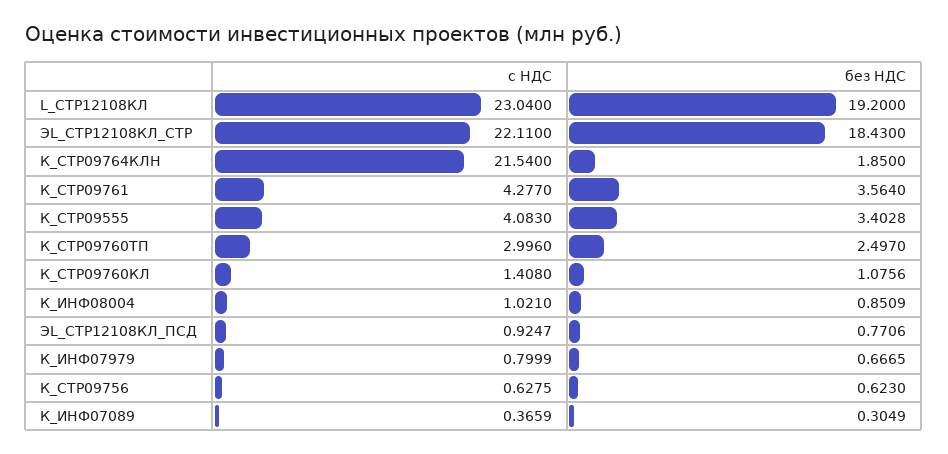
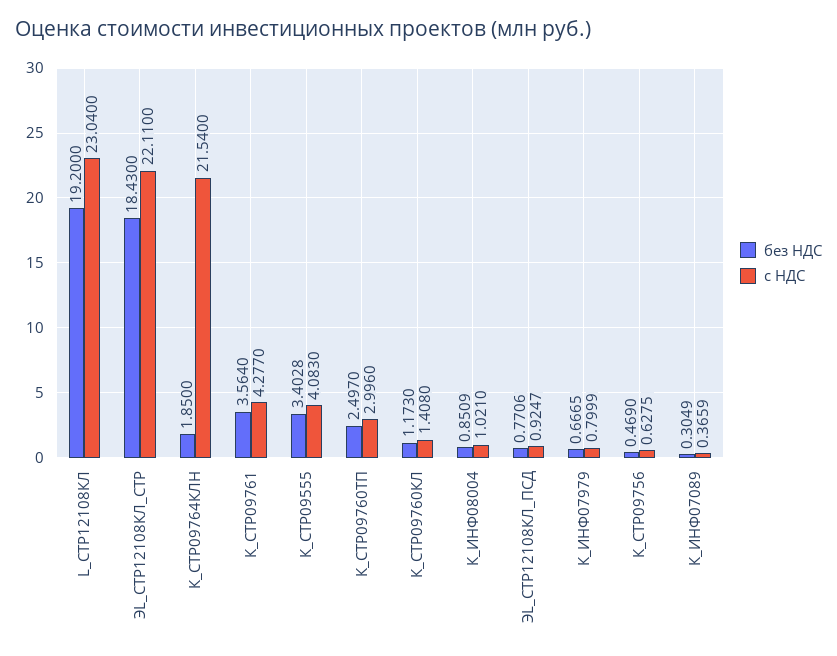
  {
    "с НДС": {
      "L_СТР12108КЛ": 23.04,
      "ЭL_СТР12108КЛ_СТР": 22.11,
      "К_СТР09764КЛН": 21.54,
      "К_СТР09761": 4.277,
      "К_СТР09555": 4.083,
      "К_СТР09760ТП": 2.996,
      "К_СТР09760КЛ": 1.408,
      "К_ИНФ08004": 1.021,
      "ЭL_СТР12108КЛ_ПСД": 0.9247,
      "К_ИНФ07979": 0.7999,
      "К_СТР09756": 0.6275,
      "К_ИНФ07089": 0.3659
    },
    "без НДС": {
      "L_СТР12108КЛ": 19.2,
      "ЭL_СТР12108КЛ_СТР": 18.43,
      "К_СТР09764КЛН": 1.85,
      "К_СТР09761": 3.564,
      "К_СТР09555": 3.4028,
      "К_СТР09760ТП": 2.497,
-     "К_СТР09760КЛ": 1.0756,
+     "К_СТР09760КЛ": 1.173,
      "К_ИНФ08004": 0.8509,
      "ЭL_СТР12108КЛ_ПСД": 0.7706,
      "К_ИНФ07979": 0.6665,
-     "К_СТР09756": 0.623,
+     "К_СТР09756": 0.469,
      "К_ИНФ07089": 0.3049
    }
  }

